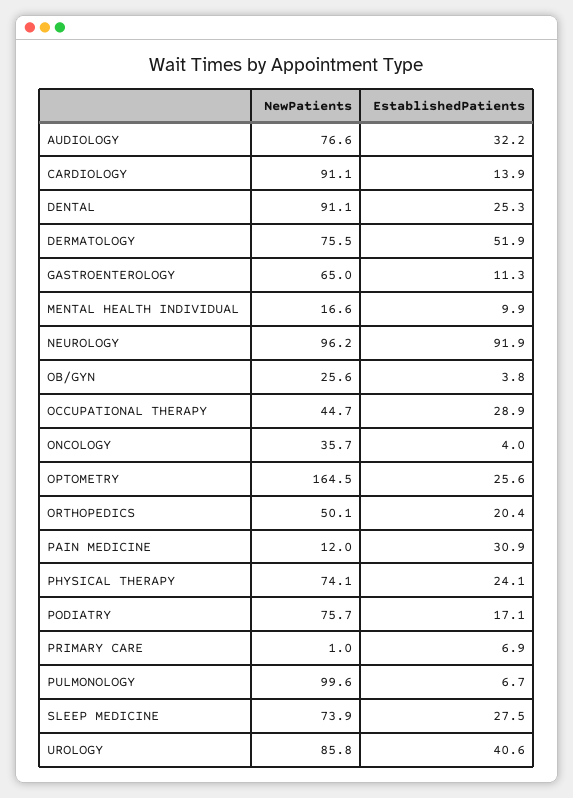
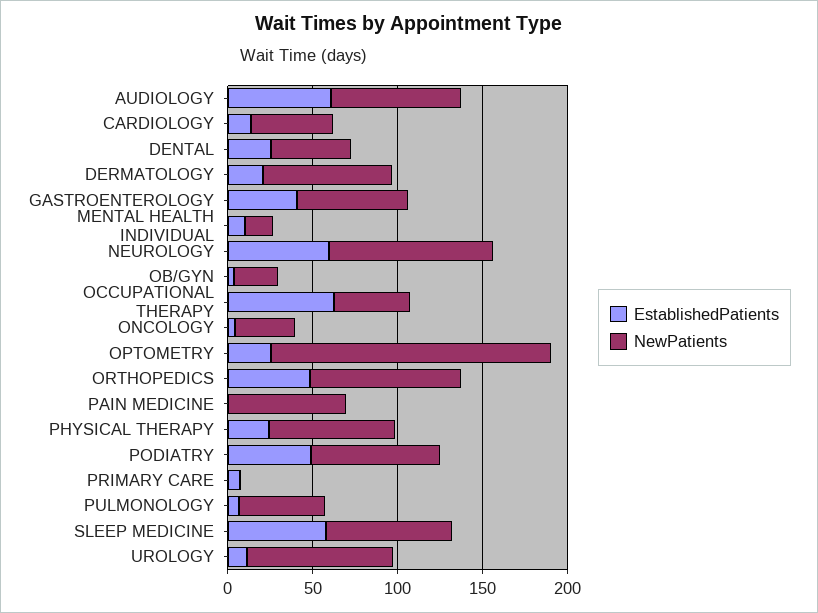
  {
    "NewPatients": {
      "AUDIOLOGY": 76.6,
-     "CARDIOLOGY": 91.1,
+     "CARDIOLOGY": 50,
-     "DENTAL": 91.1,
+     "DENTAL": 50,
      "DERMATOLOGY": 75.5,
      "GASTROENTEROLOGY": 65,
      "MENTAL HEALTH INDIVIDUAL": 16.6,
      "NEUROLOGY": 96.2,
      "OB/GYN": 25.6,
      "OCCUPATIONAL THERAPY": 44.7,
      "ONCOLOGY": 35.7,
      "OPTOMETRY": 164.5,
-     "ORTHOPEDICS": 50.1,
+     "ORTHOPEDICS": 90,
-     "PAIN MEDICINE": 12,
+     "PAIN MEDICINE": 70,
      "PHYSICAL THERAPY": 74.1,
      "PODIATRY": 75.7,
      "PRIMARY CARE": 1,
-     "PULMONOLOGY": 99.6,
+     "PULMONOLOGY": 50,
      "SLEEP MEDICINE": 73.9,
      "UROLOGY": 85.8
    },
    "EstablishedPatients": {
-     "AUDIOLOGY": 32.2,
+     "AUDIOLOGY": 60,
      "CARDIOLOGY": 13.9,
      "DENTAL": 25.3,
-     "DERMATOLOGY": 51.9,
+     "DERMATOLOGY": 20,
-     "GASTROENTEROLOGY": 11.3,
+     "GASTROENTEROLOGY": 40,
      "MENTAL HEALTH INDIVIDUAL": 9.9,
-     "NEUROLOGY": 91.9,
+     "NEUROLOGY": 60,
      "OB/GYN": 3.8,
-     "OCCUPATIONAL THERAPY": 28.9,
+     "OCCUPATIONAL THERAPY": 60,
      "ONCOLOGY": 4,
      "OPTOMETRY": 25.6,
-     "ORTHOPEDICS": 20.4,
+     "ORTHOPEDICS": 50,
-     "PAIN MEDICINE": 30.9,
+     "PAIN MEDICINE": 0,
      "PHYSICAL THERAPY": 24.1,
-     "PODIATRY": 17.1,
+     "PODIATRY": 50,
      "PRIMARY CARE": 6.9,
      "PULMONOLOGY": 6.7,
-     "SLEEP MEDICINE": 27.5,
+     "SLEEP MEDICINE": 60,
-     "UROLOGY": 40.6
+     "UROLOGY": 10
    }
  }

